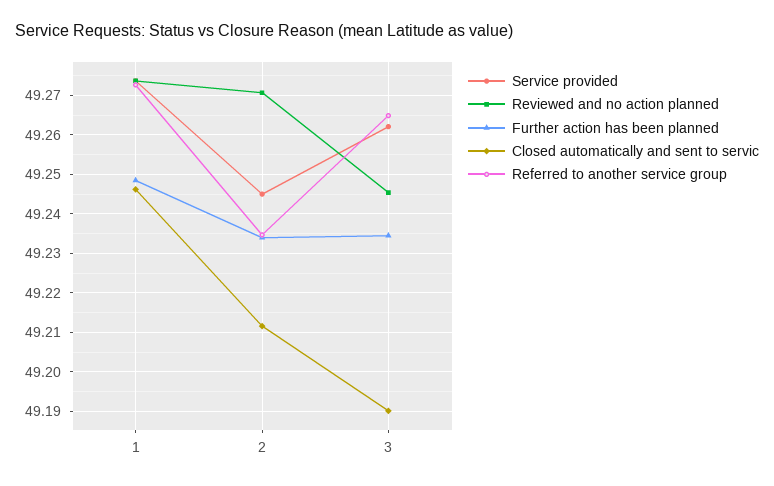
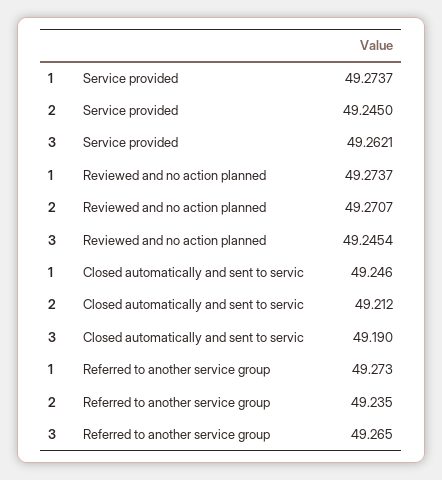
  {
    "Service provided": {
      "1": 49.2737,
      "2": 49.245,
      "3": 49.2621
    },
    "Reviewed and no action planned": {
      "1": 49.2737,
      "2": 49.2707,
      "3": 49.2454
    },
-   "Further action has been planned": {
-     "1": 49.248,
-     "2": 49.234,
-     "3": 49.234
-   },
    "Closed automatically and sent to servic": {
      "1": 49.246,
      "2": 49.212,
      "3": 49.19
    },
    "Referred to another service group": {
      "1": 49.273,
      "2": 49.235,
      "3": 49.265
    }
  }

